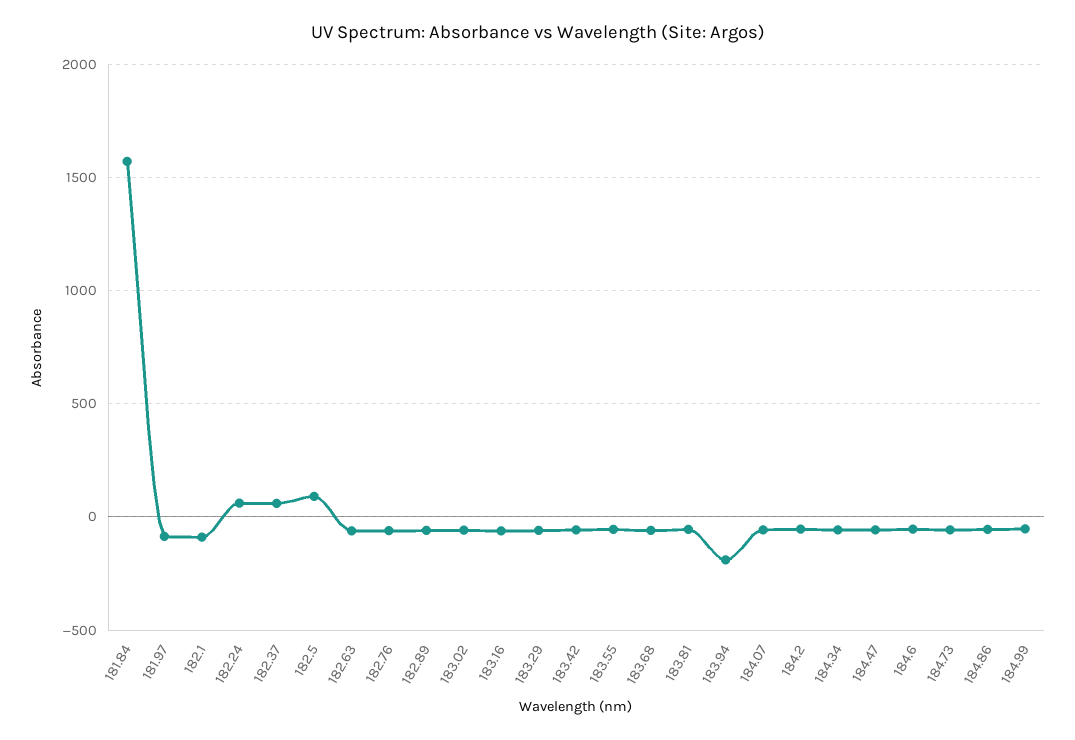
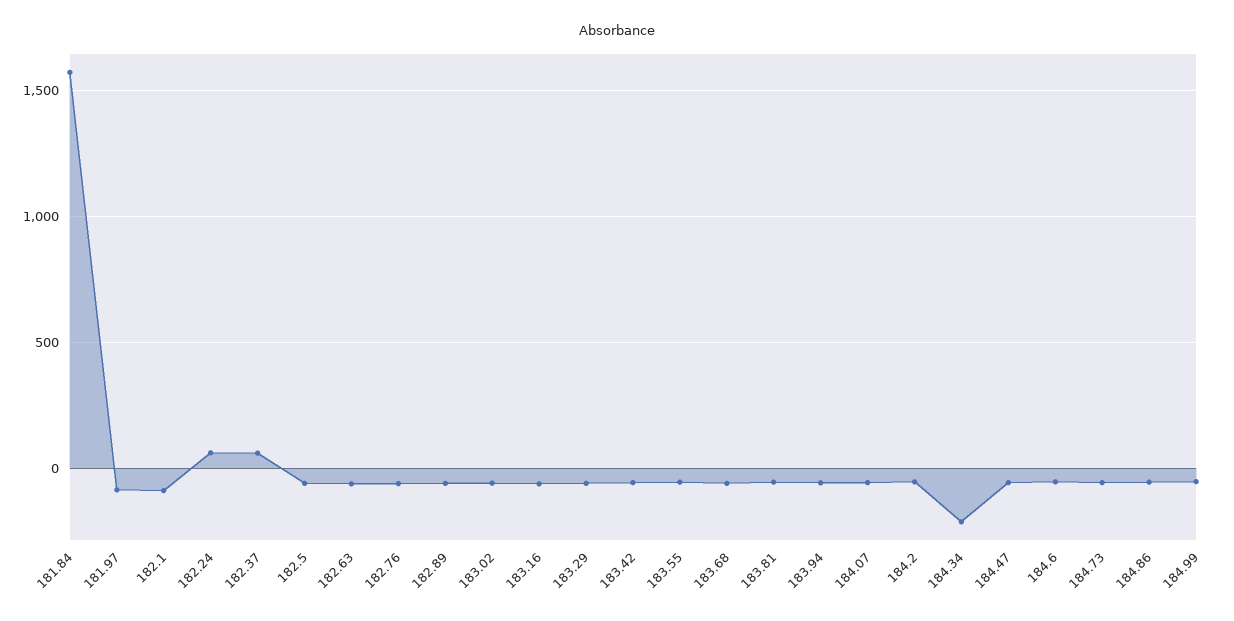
  {
    "181.84": 1550,
    "181.97": -100,
    "182.1": -100,
    "182.24": 50,
    "182.37": 50,
-   "182.5": 100,
+   "182.5": -50,
    "182.63": -50,
    "182.76": -50,
    "182.89": -50,
    "183.02": -50,
    "183.16": -50,
    "183.29": -50,
    "183.42": -50,
    "183.55": -50,
    "183.68": -50,
    "183.81": -50,
-   "183.94": -200,
+   "183.94": -50,
    "184.07": -50,
    "184.2": -50,
-   "184.34": -50,
+   "184.34": -200,
    "184.47": -50,
    "184.6": -50,
    "184.73": -50,
    "184.86": -50,
    "184.99": -50
  }

